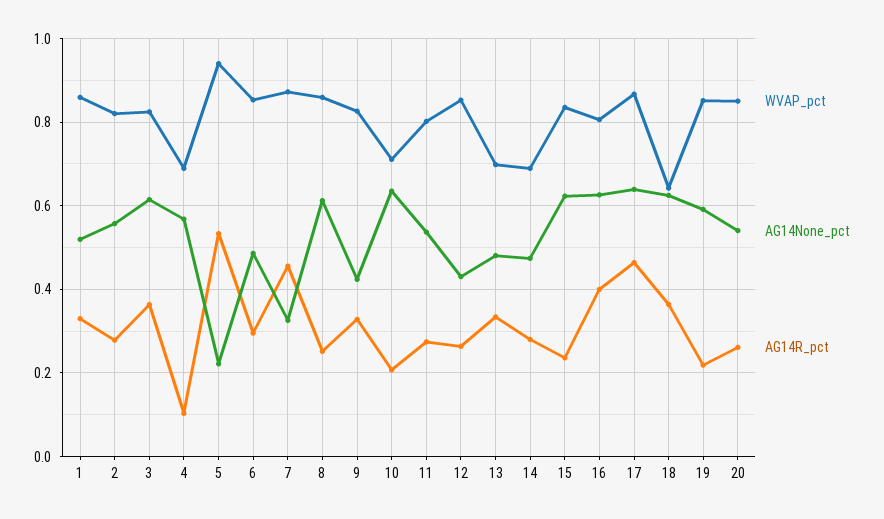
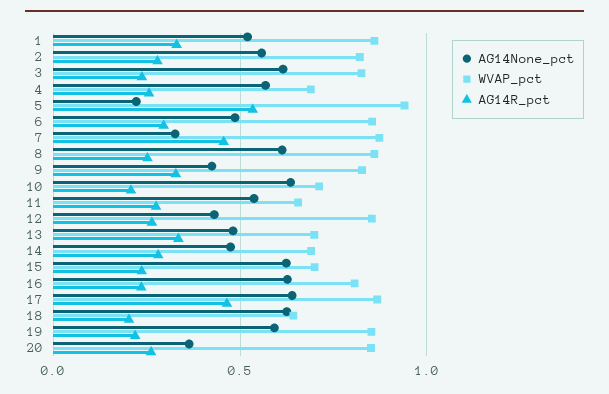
  {
    "WVAP_pct": {
      "1": 0.86,
      "2": 0.82,
      "3": 0.82,
      "4": 0.68,
      "5": 0.94,
      "6": 0.86,
      "7": 0.88,
      "8": 0.86,
      "9": 0.82,
      "10": 0.72,
-     "11": 0.8,
+     "11": 0.65,
      "12": 0.86,
      "13": 0.7,
      "14": 0.68,
-     "15": 0.84,
+     "15": 0.7,
      "16": 0.8,
      "17": 0.86,
      "18": 0.64,
      "19": 0.86,
      "20": 0.86
    },
    "AG14None_pct": {
      "1": 0.52,
      "2": 0.56,
      "3": 0.62,
      "4": 0.56,
      "5": 0.22,
      "6": 0.48,
      "7": 0.32,
      "8": 0.62,
      "9": 0.42,
      "10": 0.64,
      "11": 0.54,
      "12": 0.44,
      "13": 0.48,
      "14": 0.48,
      "15": 0.62,
      "16": 0.62,
      "17": 0.64,
      "18": 0.62,
      "19": 0.6,
-     "20": 0.54
+     "20": 0.35
    },
    "AG14R_pct": {
      "1": 0.32,
      "2": 0.28,
-     "3": 0.36,
+     "3": 0.25,
-     "4": 0.1,
+     "4": 0.25,
      "5": 0.54,
      "6": 0.3,
      "7": 0.46,
      "8": 0.26,
      "9": 0.32,
      "10": 0.2,
      "11": 0.28,
      "12": 0.26,
      "13": 0.34,
      "14": 0.28,
      "15": 0.24,
-     "16": 0.4,
+     "16": 0.25,
      "17": 0.46,
-     "18": 0.36,
+     "18": 0.2,
      "19": 0.22,
      "20": 0.26
    }
  }

